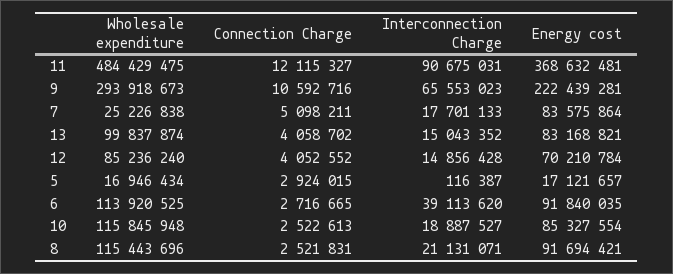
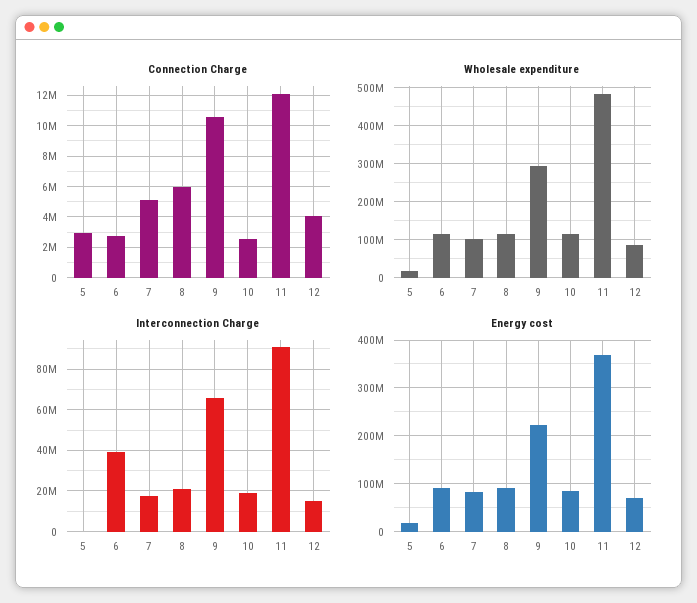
  {
    "Wholesale expenditure": {
      "11": 484429475,
      "9": 293918673,
-     "7": 25226838,
+     "7": 100000000,
-     "13": 99837874,
      "12": 85236240,
      "5": 16946434,
      "6": 113920525,
      "10": 115845948,
      "8": 115443696
    },
    "Connection Charge": {
      "11": 12115327,
      "9": 10592716,
      "7": 5098211,
-     "13": 4058702,
      "12": 4052552,
      "5": 2924015,
      "6": 2716665,
      "10": 2522613,
-     "8": 2521831
+     "8": 6000000
    },
    "Interconnection Charge": {
      "11": 90675031,
      "9": 65553023,
      "7": 17701133,
-     "13": 15043352,
      "12": 14856428,
      "5": 116387,
      "6": 39113620,
      "10": 18887527,
      "8": 21131071
    },
    "Energy cost": {
      "11": 368632481,
      "9": 222439281,
      "7": 83575864,
-     "13": 83168821,
      "12": 70210784,
      "5": 17121657,
      "6": 91840035,
      "10": 85327554,
      "8": 91694421
    }
  }

